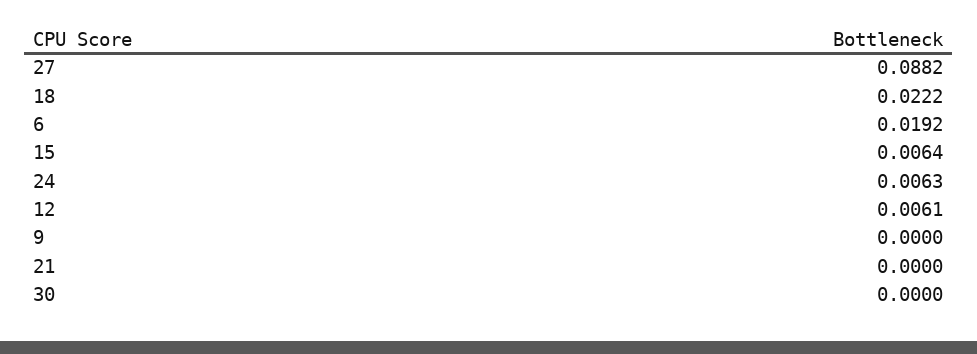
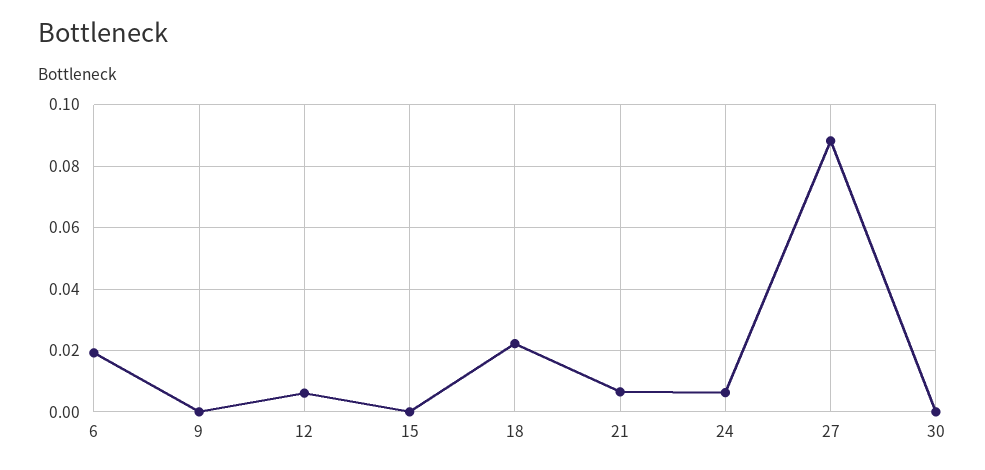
  {
    "27": 0.0882,
    "18": 0.0222,
    "6": 0.0192,
-   "15": 0.0064,
+   "15": 0,
    "24": 0.0063,
    "12": 0.0061,
    "9": 0,
-   "21": 0,
+   "21": 0.006,
    "30": 0
  }

